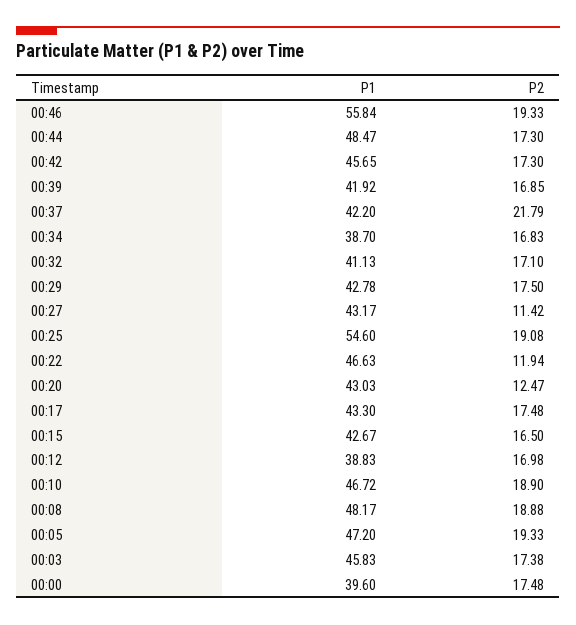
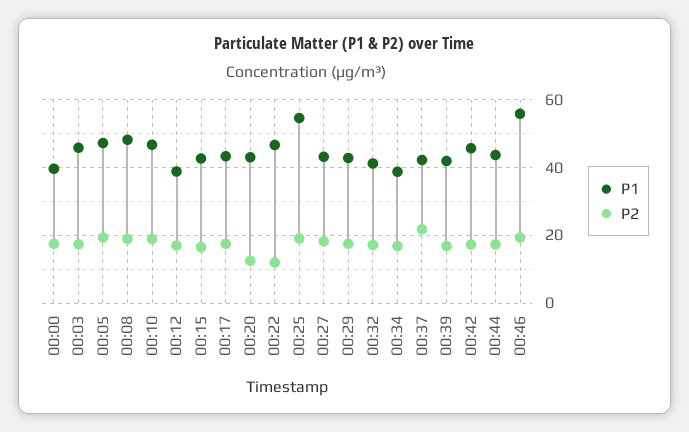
  {
    "P1": {
      "00:46": 55.84,
-     "00:44": 48.47,
+     "00:44": 44,
      "00:42": 45.65,
      "00:39": 41.92,
      "00:37": 42.2,
      "00:34": 38.7,
      "00:32": 41.13,
      "00:29": 42.78,
      "00:27": 43.17,
      "00:25": 54.6,
      "00:22": 46.63,
      "00:20": 43.03,
      "00:17": 43.3,
      "00:15": 42.67,
      "00:12": 38.83,
      "00:10": 46.72,
      "00:08": 48.17,
      "00:05": 47.2,
      "00:03": 45.83,
      "00:00": 39.6
    },
    "P2": {
      "00:46": 19.33,
      "00:44": 17.3,
      "00:42": 17.3,
      "00:39": 16.85,
      "00:37": 21.79,
      "00:34": 16.83,
      "00:32": 17.1,
      "00:29": 17.5,
-     "00:27": 11.42,
+     "00:27": 18,
      "00:25": 19.08,
      "00:22": 11.94,
      "00:20": 12.47,
      "00:17": 17.48,
      "00:15": 16.5,
      "00:12": 16.98,
      "00:10": 18.9,
      "00:08": 18.88,
      "00:05": 19.33,
      "00:03": 17.38,
      "00:00": 17.48
    }
  }

